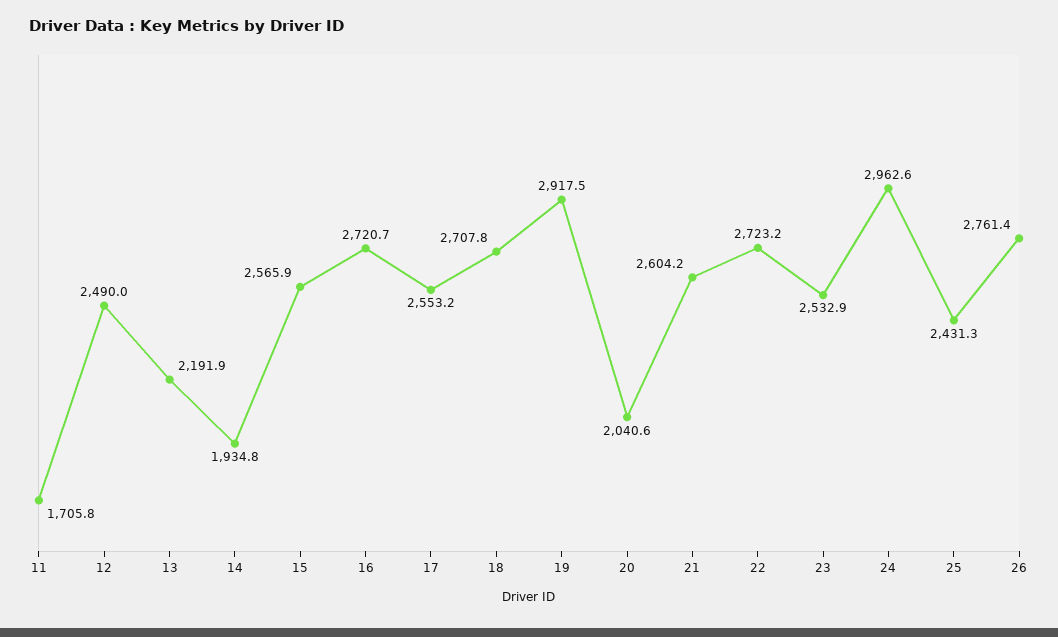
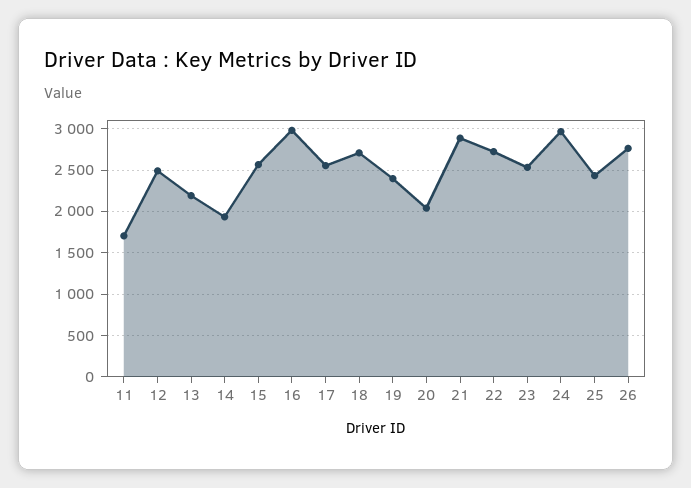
  {
    "11": 1705.8,
    "12": 2490,
    "13": 2191.9,
    "14": 1934.8,
    "15": 2565.9,
-   "16": 2720.7,
+   "16": 3000,
    "17": 2553.2,
    "18": 2707.8,
-   "19": 2917.5,
+   "19": 2400,
    "20": 2040.6,
-   "21": 2604.2,
+   "21": 2900,
    "22": 2723.2,
    "23": 2532.9,
    "24": 2962.6,
    "25": 2431.3,
    "26": 2761.4
  }

